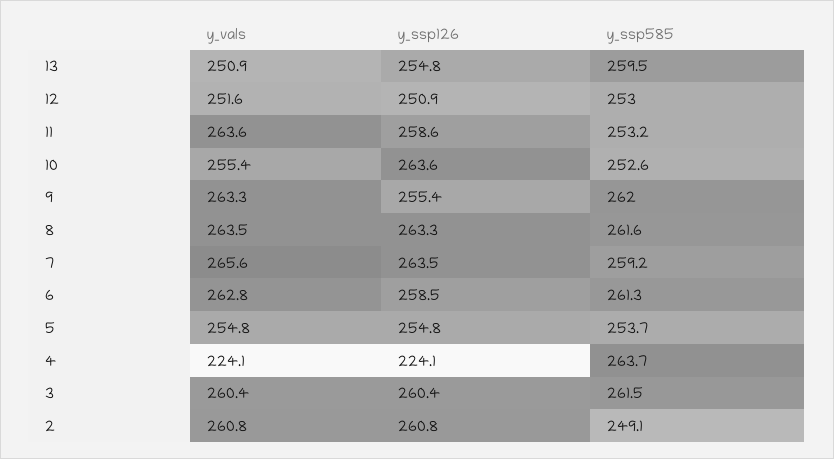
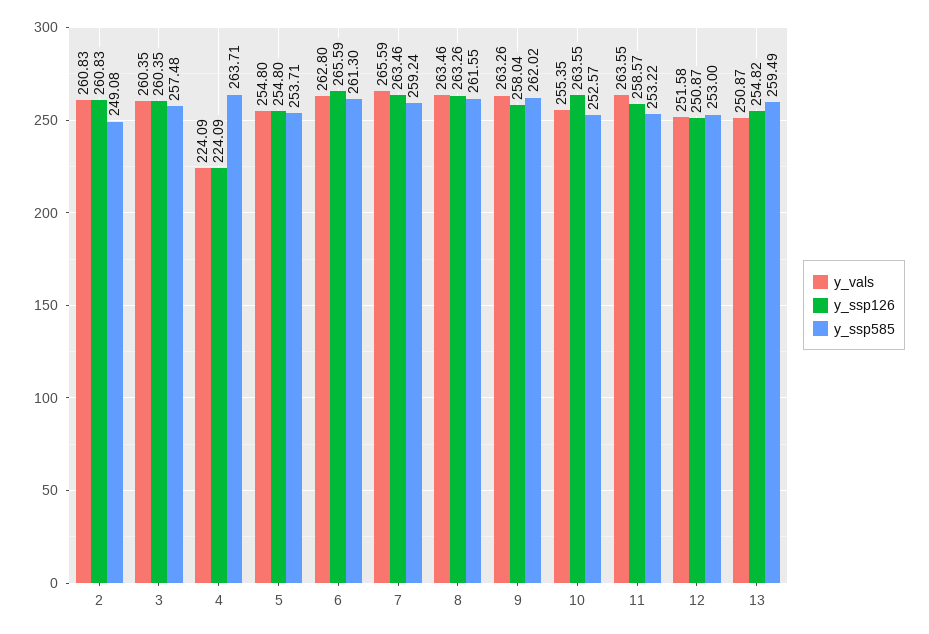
  {
    "y_vals": {
      "13": 250.87,
      "12": 251.58,
      "11": 263.55,
      "10": 255.35,
      "9": 263.26,
      "8": 263.46,
      "7": 265.59,
      "6": 262.8,
      "5": 254.8,
      "4": 224.09,
      "3": 260.35,
      "2": 260.83
    },
    "y_ssp126": {
      "13": 254.82,
      "12": 250.87,
      "11": 258.57,
      "10": 263.55,
-     "9": 255.4,
+     "9": 258.04,
      "8": 263.26,
      "7": 263.46,
-     "6": 258.5,
+     "6": 265.59,
      "5": 254.8,
      "4": 224.09,
      "3": 260.35,
      "2": 260.83
    },
    "y_ssp585": {
      "13": 259.49,
      "12": 253,
      "11": 253.22,
      "10": 252.57,
      "9": 262.02,
      "8": 261.55,
      "7": 259.24,
      "6": 261.3,
      "5": 253.71,
      "4": 263.71,
-     "3": 261.5,
+     "3": 257.48,
      "2": 249.08
    }
  }

